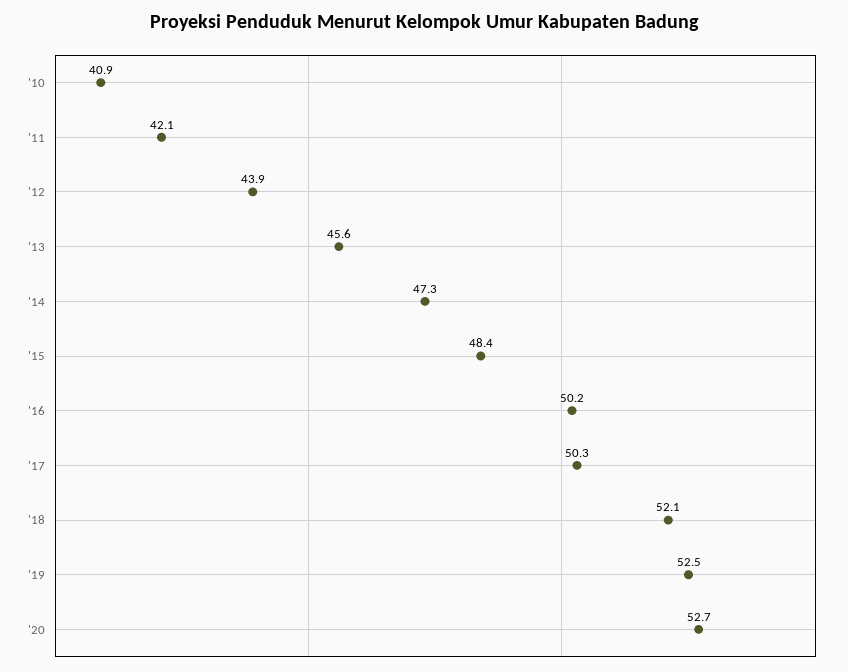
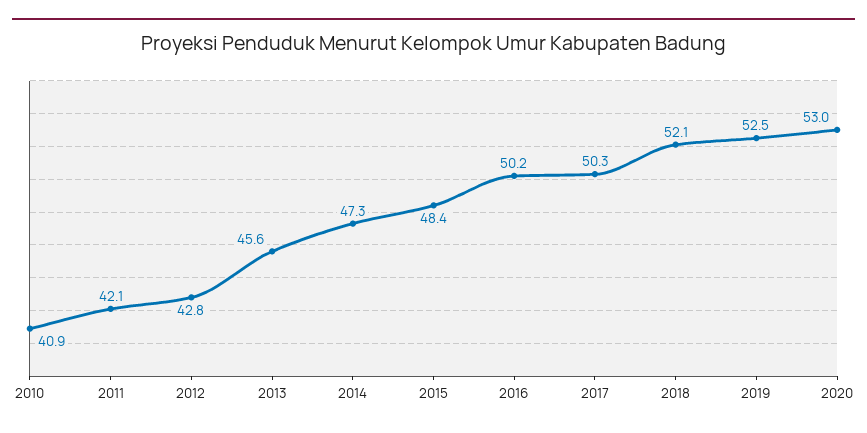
  {
    "'10": 40.9,
    "'11": 42.1,
-   "'12": 43.9,
+   "'12": 42.8,
    "'13": 45.6,
    "'14": 47.3,
    "'15": 48.4,
    "'16": 50.2,
    "'17": 50.3,
    "'18": 52.1,
    "'19": 52.5,
-   "'20": 52.7
+   "'20": 53
  }

